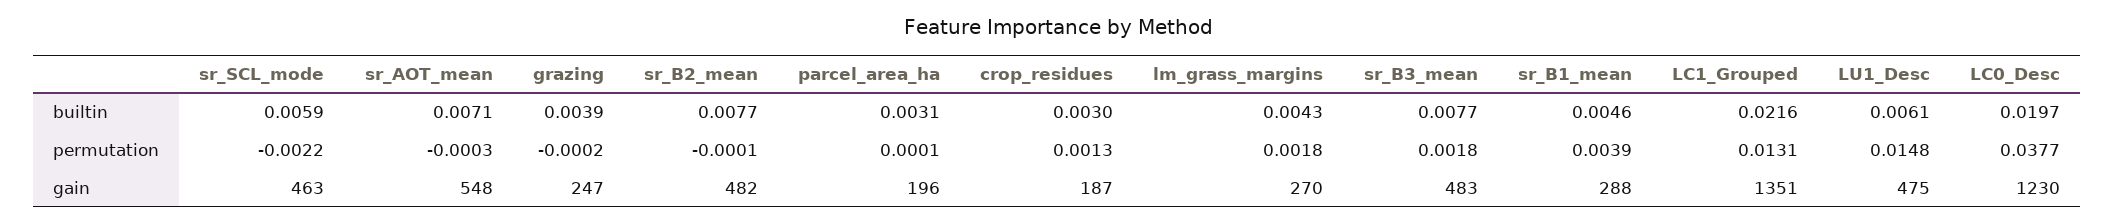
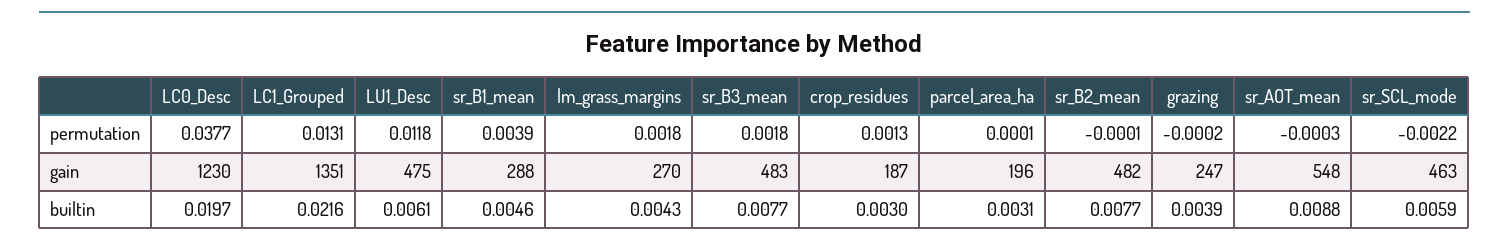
  {
    "sr_SCL_mode": {
      "builtin": 0.0059,
      "permutation": -0.0022,
      "gain": 463
    },
    "sr_AOT_mean": {
-     "builtin": 0.0071,
+     "builtin": 0.0088,
      "permutation": -0.0003,
      "gain": 548
    },
    "grazing": {
      "builtin": 0.0039,
      "permutation": -0.0002,
      "gain": 247
    },
    "sr_B2_mean": {
      "builtin": 0.0077,
      "permutation": -0.0001,
      "gain": 482
    },
    "parcel_area_ha": {
      "builtin": 0.0031,
      "permutation": 0.0001,
      "gain": 196
    },
    "crop_residues": {
      "builtin": 0.003,
      "permutation": 0.0013,
      "gain": 187
    },
    "lm_grass_margins": {
      "builtin": 0.0043,
      "permutation": 0.0018,
      "gain": 270
    },
    "sr_B3_mean": {
      "builtin": 0.0077,
      "permutation": 0.0018,
      "gain": 483
    },
    "sr_B1_mean": {
      "builtin": 0.0046,
      "permutation": 0.0039,
      "gain": 288
    },
    "LC1_Grouped": {
      "builtin": 0.0216,
      "permutation": 0.0131,
      "gain": 1351
    },
    "LU1_Desc": {
      "builtin": 0.0061,
-     "permutation": 0.0148,
+     "permutation": 0.0118,
      "gain": 475
    },
    "LC0_Desc": {
      "builtin": 0.0197,
      "permutation": 0.0377,
      "gain": 1230
    }
  }

